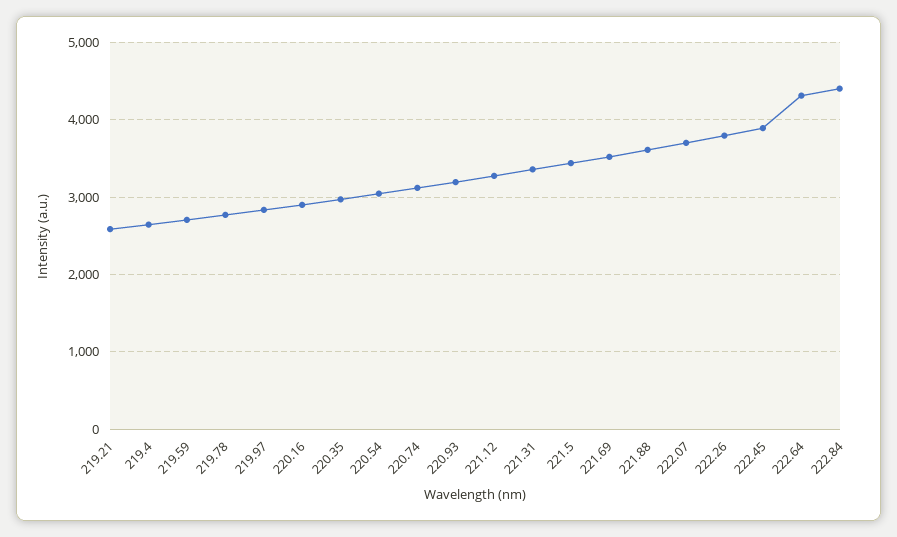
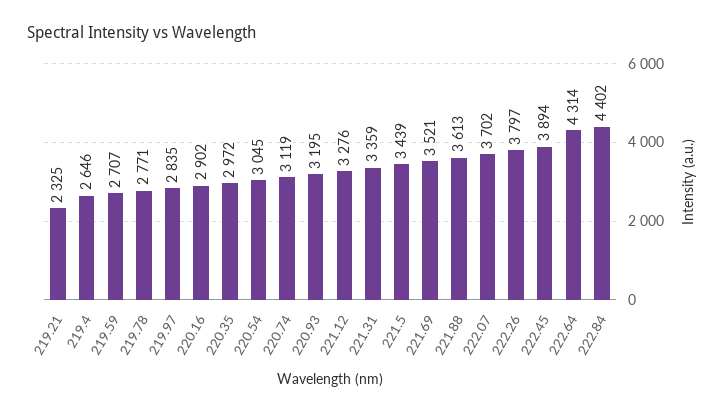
  {
-   "219.21": 2600,
+   "219.21": 2325,
    "219.4": 2646,
    "219.59": 2707,
    "219.78": 2771,
    "219.97": 2835,
    "220.16": 2902,
    "220.35": 2972,
    "220.54": 3045,
    "220.74": 3119,
    "220.93": 3195,
    "221.12": 3276,
    "221.31": 3359,
    "221.5": 3439,
    "221.69": 3521,
    "221.88": 3613,
    "222.07": 3702,
    "222.26": 3797,
    "222.45": 3894,
    "222.64": 4314,
    "222.84": 4402
  }

